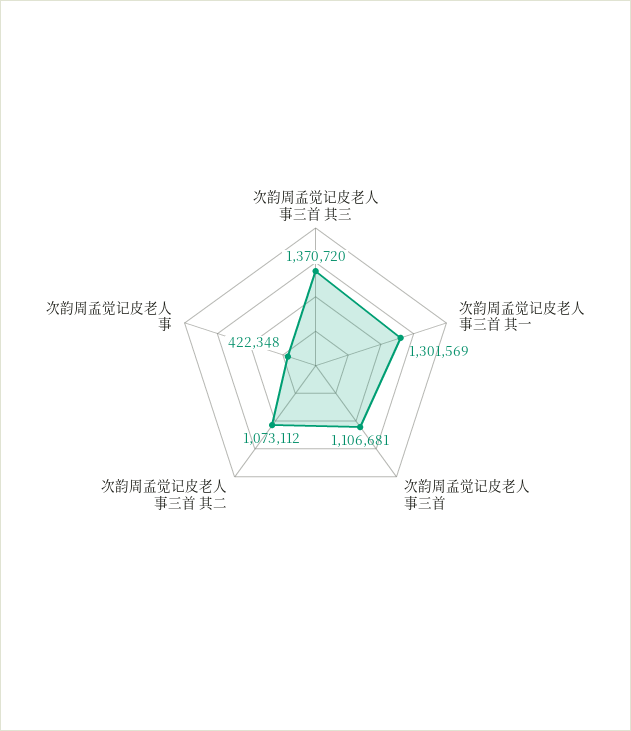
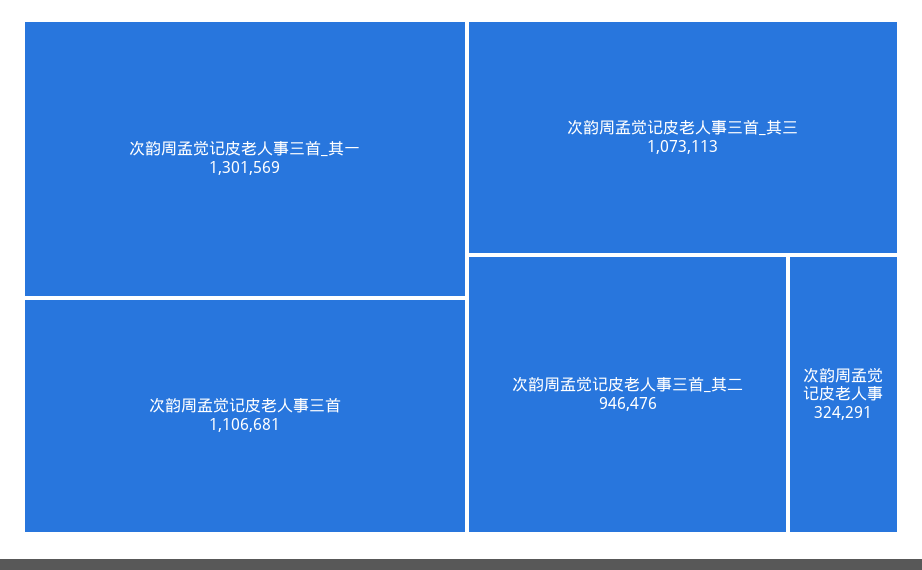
  {
-   "次韵周孟觉记皮老人事三首 其三": 1370720,
+   "次韵周孟觉记皮老人事三首 其三": 1073113,
    "次韵周孟觉记皮老人事三首 其一": 1301569,
    "次韵周孟觉记皮老人事三首": 1106681,
-   "次韵周孟觉记皮老人事三首 其二": 1073112,
+   "次韵周孟觉记皮老人事三首 其二": 946476,
-   "次韵周孟觉记皮老人事": 422348
+   "次韵周孟觉记皮老人事": 324291
  }

